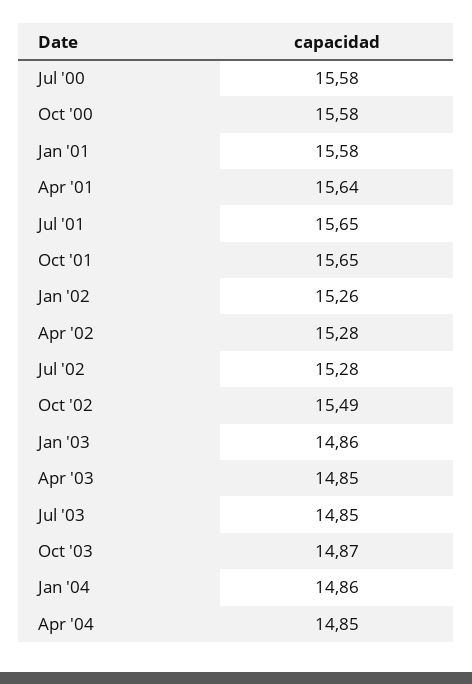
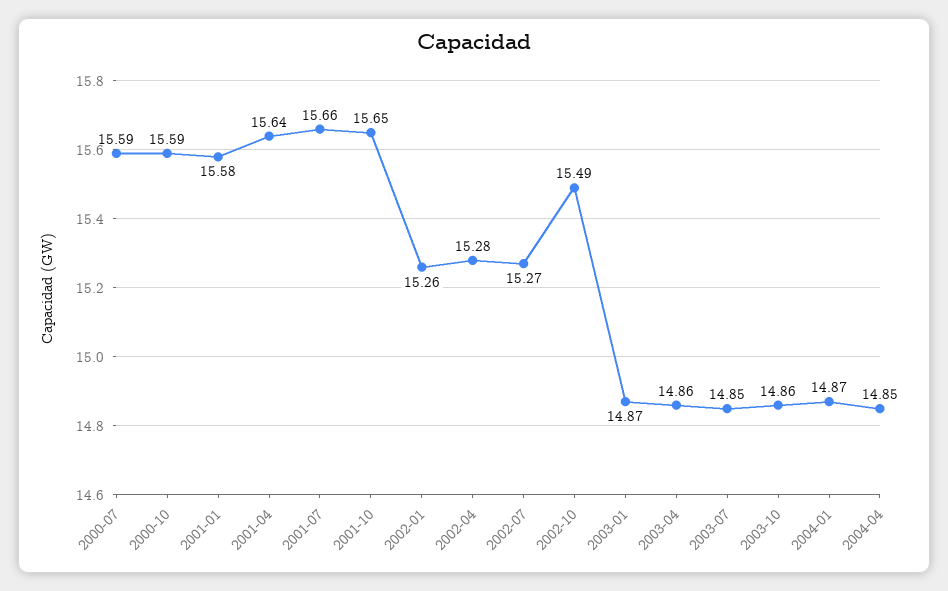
  {
-   "Jul '00": 15.58,
+   "Jul '00": 15.59,
-   "Oct '00": 15.58,
+   "Oct '00": 15.59,
    "Jan '01": 15.58,
    "Apr '01": 15.64,
-   "Jul '01": 15.65,
+   "Jul '01": 15.66,
    "Oct '01": 15.65,
    "Jan '02": 15.26,
    "Apr '02": 15.28,
-   "Jul '02": 15.28,
+   "Jul '02": 15.27,
    "Oct '02": 15.49,
-   "Jan '03": 14.86,
+   "Jan '03": 14.87,
-   "Apr '03": 14.85,
+   "Apr '03": 14.86,
    "Jul '03": 14.85,
-   "Oct '03": 14.87,
+   "Oct '03": 14.86,
-   "Jan '04": 14.86,
+   "Jan '04": 14.87,
    "Apr '04": 14.85
  }

